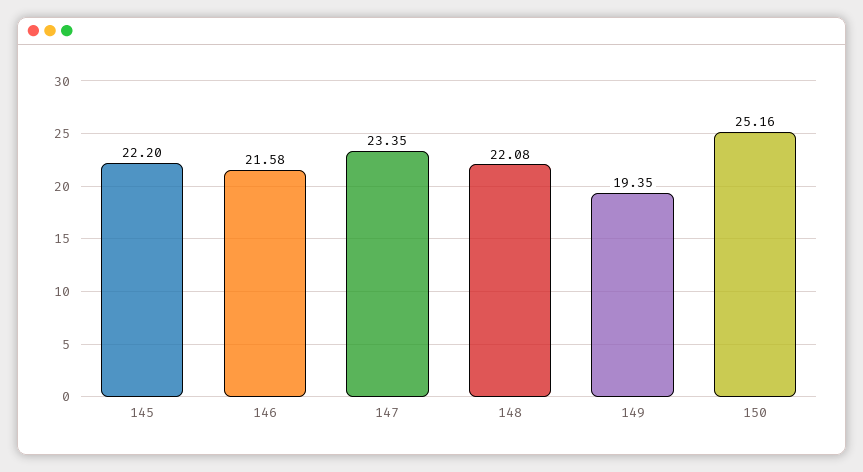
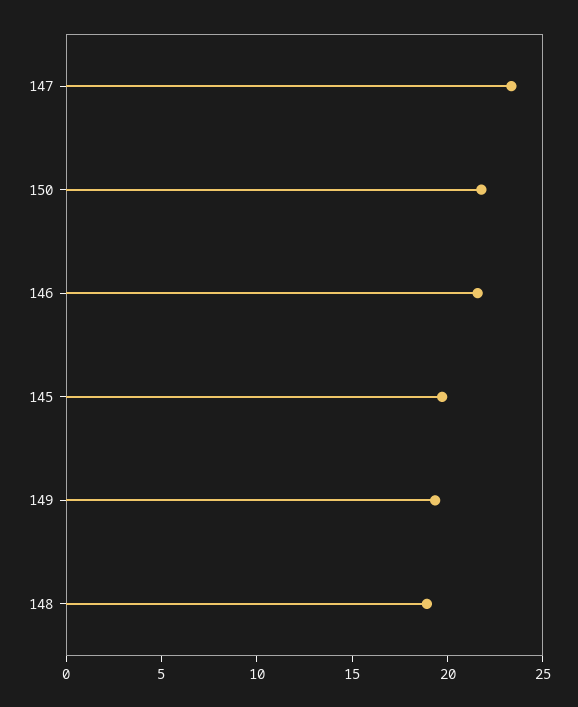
  {
-   "145": 22.2,
+   "145": 20,
    "146": 21.58,
    "147": 23.35,
-   "148": 22.08,
+   "148": 19,
    "149": 19.35,
-   "150": 25.16
+   "150": 22
  }

